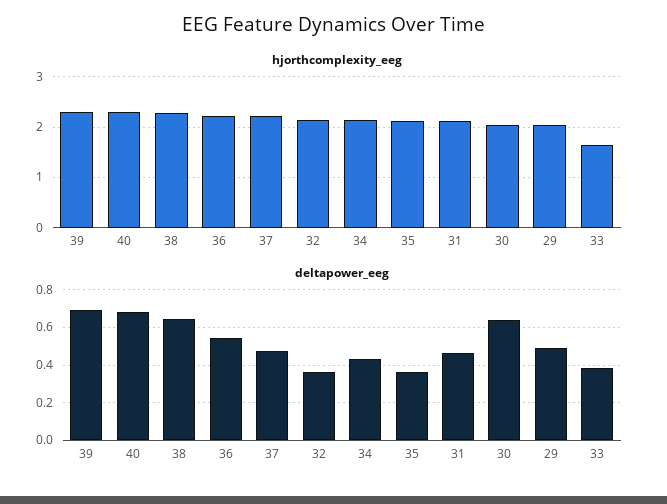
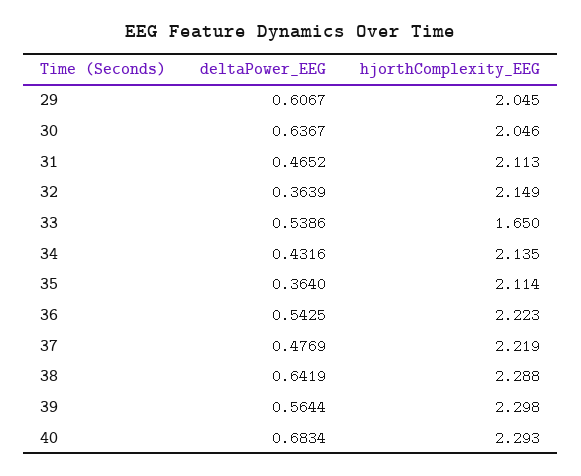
  {
    "hjorthcomplexity_eeg": {
      "39": 2.298,
      "40": 2.293,
      "38": 2.288,
      "36": 2.223,
      "37": 2.219,
      "32": 2.149,
      "34": 2.135,
      "35": 2.114,
      "31": 2.113,
      "30": 2.046,
      "29": 2.045,
      "33": 1.65
    },
    "deltapower_eeg": {
-     "39": 0.7,
+     "39": 0.5644,
      "40": 0.6834,
      "38": 0.6419,
      "36": 0.5425,
      "37": 0.4769,
      "32": 0.3639,
      "34": 0.4316,
      "35": 0.364,
      "31": 0.4652,
      "30": 0.6367,
-     "29": 0.5,
+     "29": 0.6067,
-     "33": 0.4
+     "33": 0.5386
    }
  }

